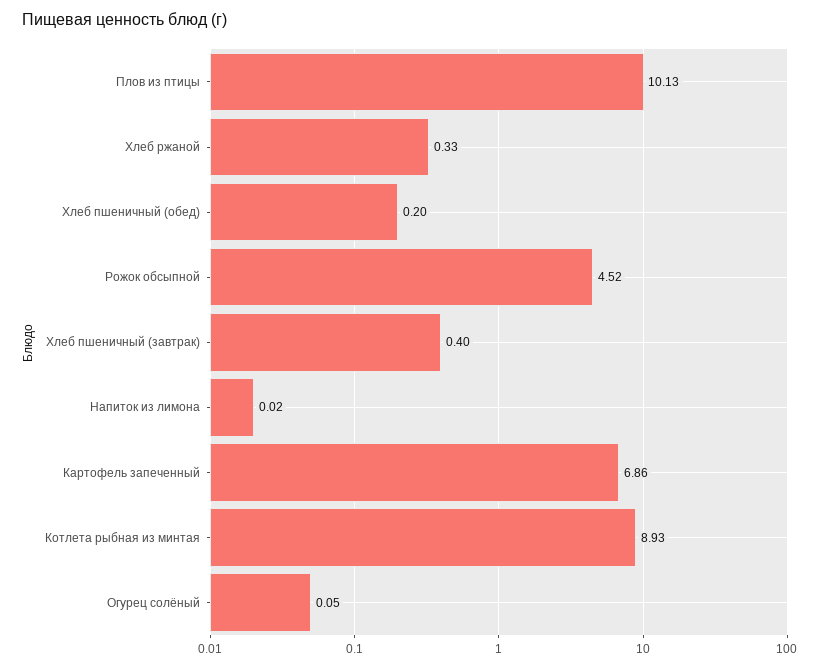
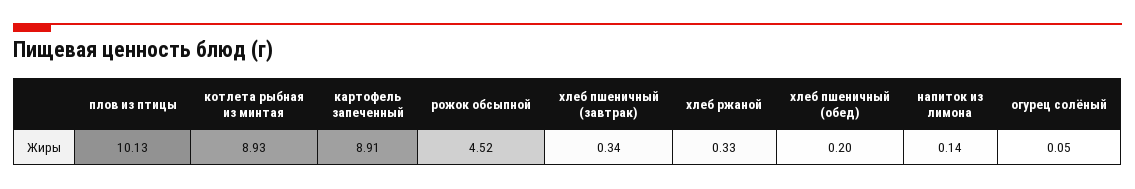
  {
    "Плов из птицы": 10.13,
    "Хлеб ржаной": 0.33,
    "Хлеб пшеничный (обед)": 0.2,
    "Рожок обсыпной": 4.52,
-   "Хлеб пшеничный (завтрак)": 0.4,
+   "Хлеб пшеничный (завтрак)": 0.34,
-   "Напиток из лимона": 0.02,
+   "Напиток из лимона": 0.14,
-   "Картофель запеченный": 6.86,
+   "Картофель запеченный": 8.91,
    "Котлета рыбная из минтая": 8.93,
    "Огурец солёный": 0.05
  }

